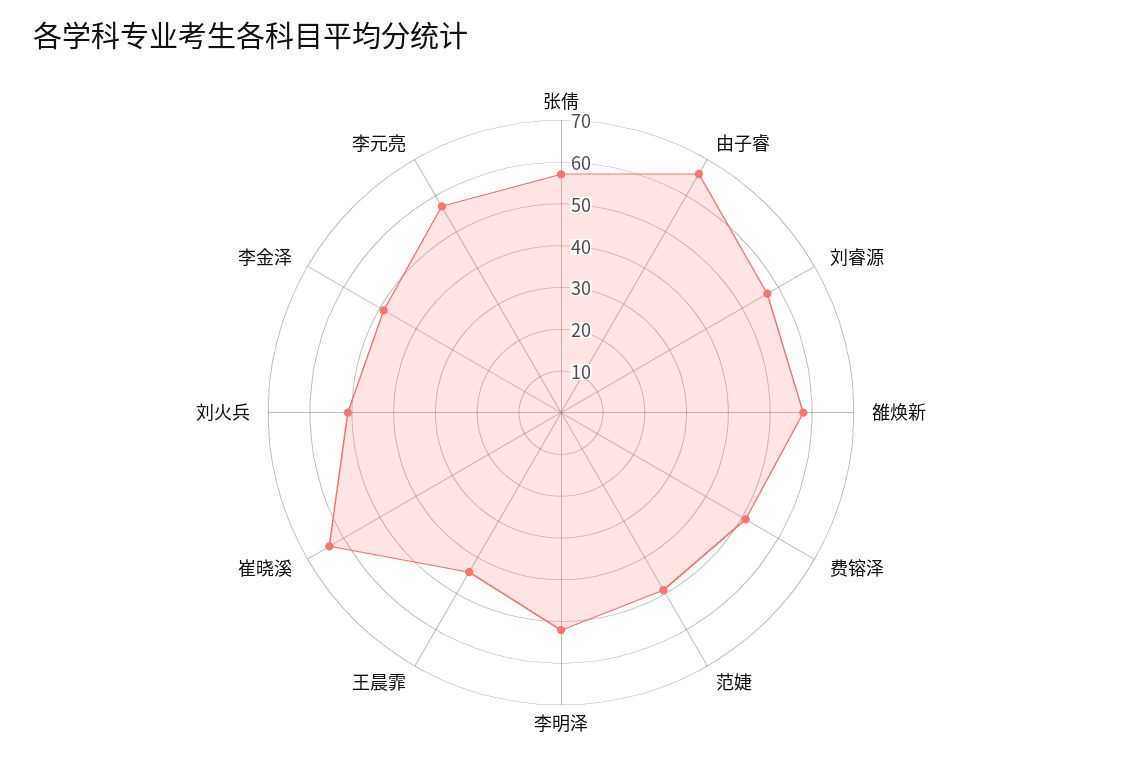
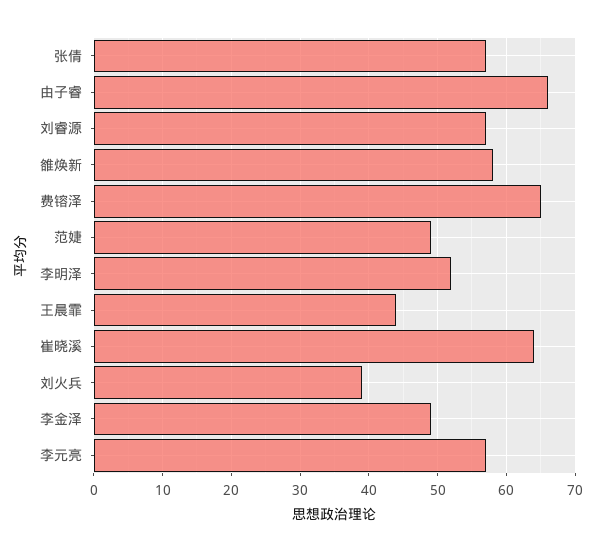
  {
    "张倩": 57,
    "由子睿": 66,
    "刘睿源": 57,
    "雒焕新": 58,
-   "费镕泽": 50,
+   "费镕泽": 65,
    "范婕": 49,
    "李明泽": 52,
    "王晨霏": 44,
    "崔晓溪": 64,
-   "刘火兵": 50,
+   "刘火兵": 39,
    "李金泽": 49,
    "李元亮": 57
  }

